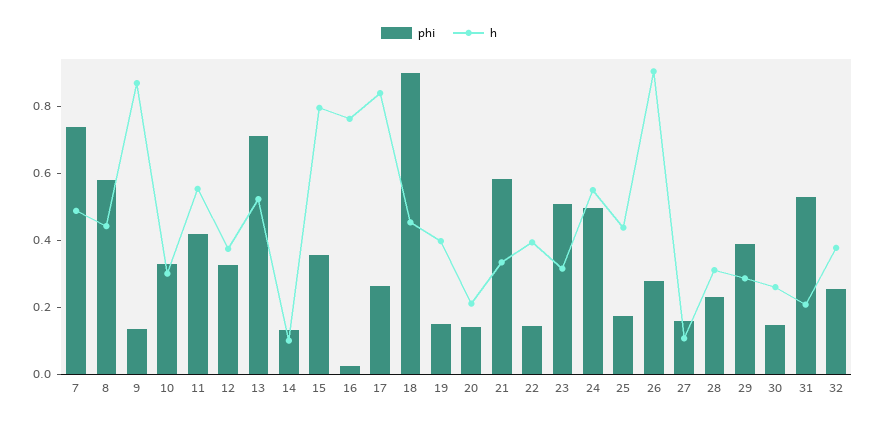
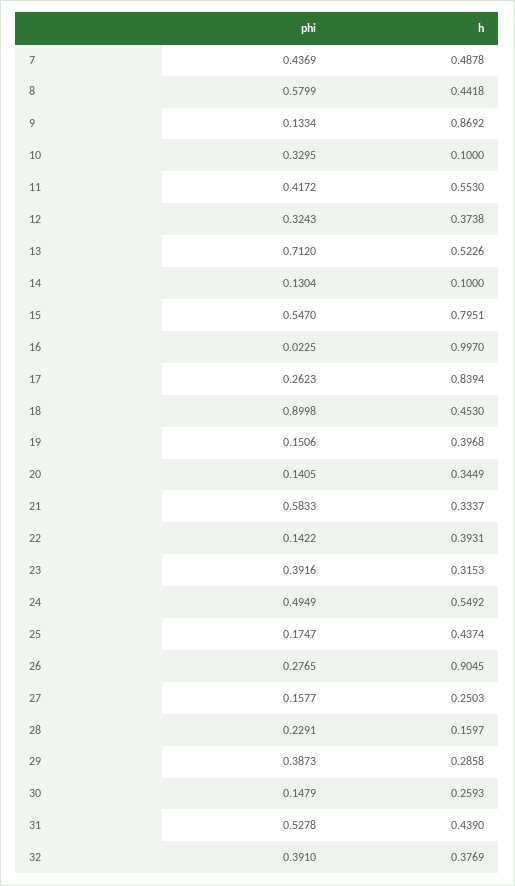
  {
    "phi": {
-     "7": 0.75,
+     "7": 0.4369,
      "8": 0.5799,
      "9": 0.1334,
      "10": 0.3295,
      "11": 0.4172,
      "12": 0.3243,
      "13": 0.712,
      "14": 0.1304,
-     "15": 0.35,
+     "15": 0.547,
      "16": 0.0225,
      "17": 0.2623,
      "18": 0.8998,
      "19": 0.1506,
      "20": 0.1405,
      "21": 0.5833,
      "22": 0.1422,
-     "23": 0.5,
+     "23": 0.3916,
      "24": 0.4949,
      "25": 0.1747,
      "26": 0.2765,
      "27": 0.1577,
      "28": 0.2291,
      "29": 0.3873,
      "30": 0.1479,
      "31": 0.5278,
-     "32": 0.25
+     "32": 0.391
    },
    "h": {
      "7": 0.4878,
      "8": 0.4418,
      "9": 0.8692,
-     "10": 0.3,
+     "10": 0.1,
      "11": 0.553,
      "12": 0.3738,
      "13": 0.5226,
      "14": 0.1,
      "15": 0.7951,
-     "16": 0.75,
+     "16": 0.997,
      "17": 0.8394,
      "18": 0.453,
      "19": 0.3968,
-     "20": 0.2,
+     "20": 0.3449,
      "21": 0.3337,
      "22": 0.3931,
      "23": 0.3153,
      "24": 0.5492,
      "25": 0.4374,
      "26": 0.9045,
-     "27": 0.1,
+     "27": 0.2503,
-     "28": 0.3,
+     "28": 0.1597,
      "29": 0.2858,
      "30": 0.2593,
-     "31": 0.2,
+     "31": 0.439,
      "32": 0.3769
    }
  }

